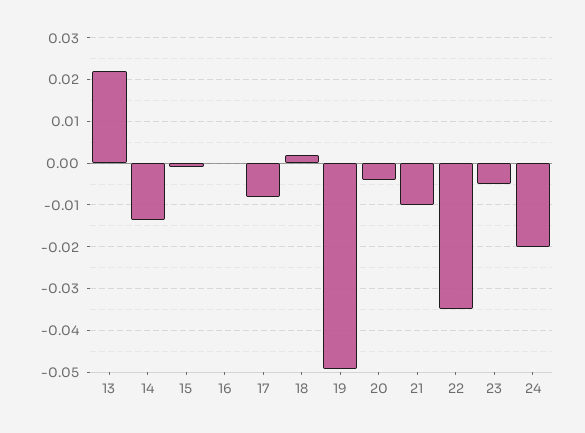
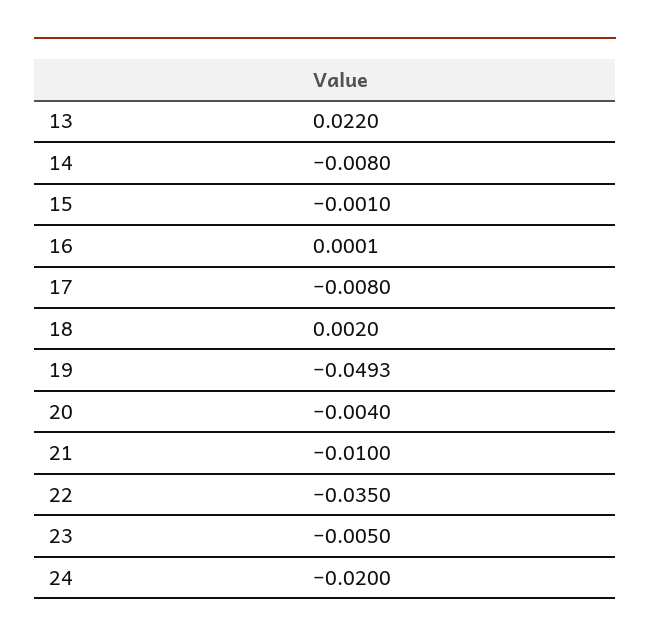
  {
    "13": 0.022,
-   "14": -0.014,
+   "14": -0.008,
    "15": -0.001,
    "16": 0.0001,
    "17": -0.008,
    "18": 0.002,
    "19": -0.0493,
    "20": -0.004,
    "21": -0.01,
    "22": -0.035,
    "23": -0.005,
    "24": -0.02
  }

